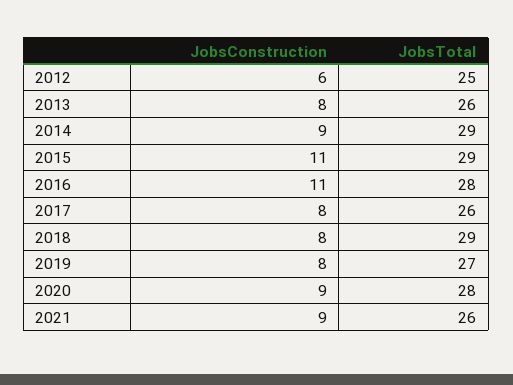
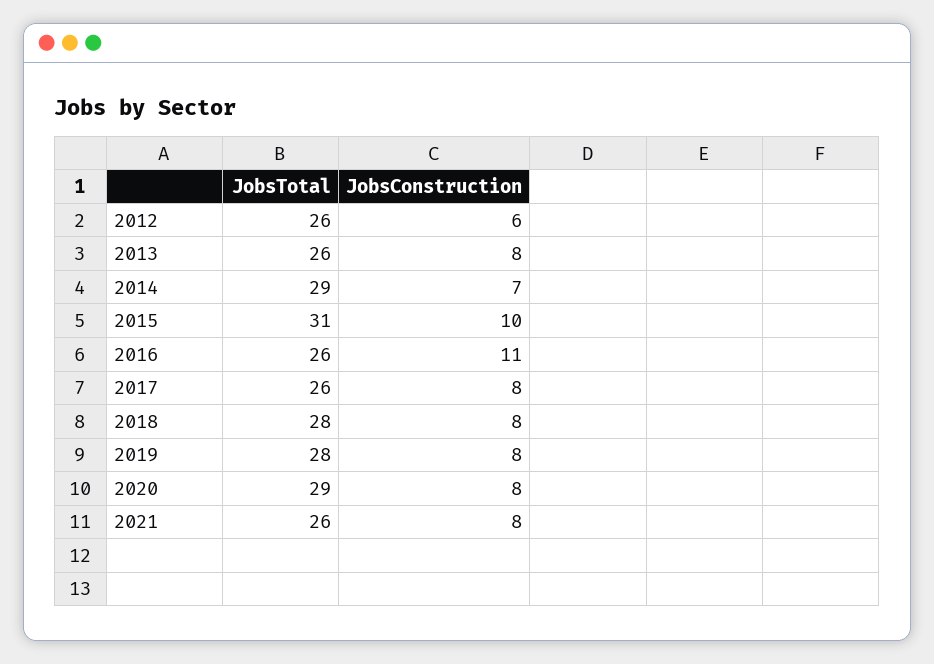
  {
    "JobsConstruction": {
      "2012": 6,
      "2013": 8,
-     "2014": 9,
+     "2014": 7,
-     "2015": 11,
+     "2015": 10,
      "2016": 11,
      "2017": 8,
      "2018": 8,
      "2019": 8,
-     "2020": 9,
+     "2020": 8,
-     "2021": 9
+     "2021": 8
    },
    "JobsTotal": {
-     "2012": 25,
+     "2012": 26,
      "2013": 26,
      "2014": 29,
-     "2015": 29,
+     "2015": 31,
-     "2016": 28,
+     "2016": 26,
      "2017": 26,
-     "2018": 29,
+     "2018": 28,
-     "2019": 27,
+     "2019": 28,
-     "2020": 28,
+     "2020": 29,
      "2021": 26
    }
  }

